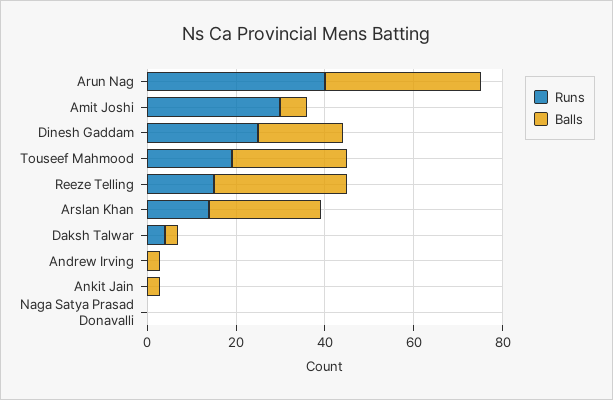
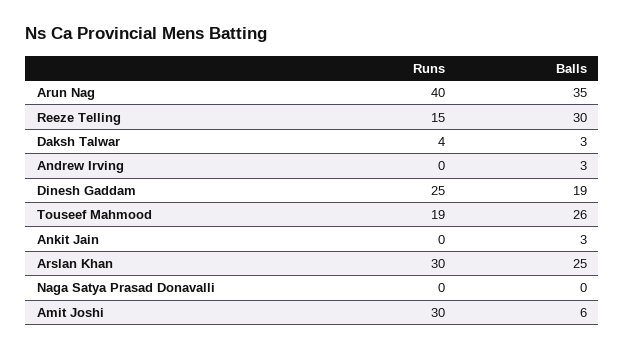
  {
    "Runs": {
      "Arun Nag": 40,
      "Amit Joshi": 30,
      "Dinesh Gaddam": 25,
      "Touseef Mahmood": 19,
      "Reeze Telling": 15,
-     "Arslan Khan": 15,
+     "Arslan Khan": 30,
      "Daksh Talwar": 4,
      "Andrew Irving": 0,
      "Ankit Jain": 0,
      "Naga Satya Prasad Donavalli": 0
    },
    "Balls": {
      "Arun Nag": 35,
      "Amit Joshi": 6,
      "Dinesh Gaddam": 19,
      "Touseef Mahmood": 26,
      "Reeze Telling": 30,
      "Arslan Khan": 25,
      "Daksh Talwar": 3,
      "Andrew Irving": 3,
      "Ankit Jain": 3,
      "Naga Satya Prasad Donavalli": 0
    }
  }

